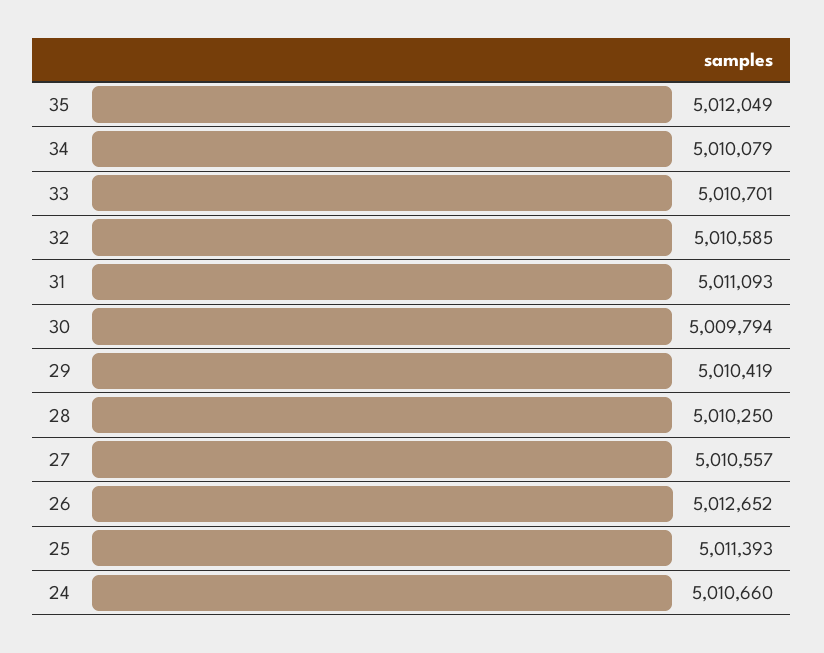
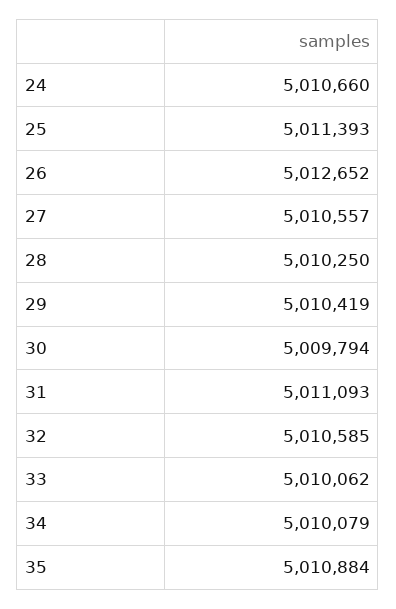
  {
-   "35": 5012049,
+   "35": 5010884,
    "34": 5010079,
-   "33": 5010701,
+   "33": 5010062,
    "32": 5010585,
    "31": 5011093,
    "30": 5009794,
    "29": 5010419,
    "28": 5010250,
    "27": 5010557,
    "26": 5012652,
    "25": 5011393,
    "24": 5010660
  }

